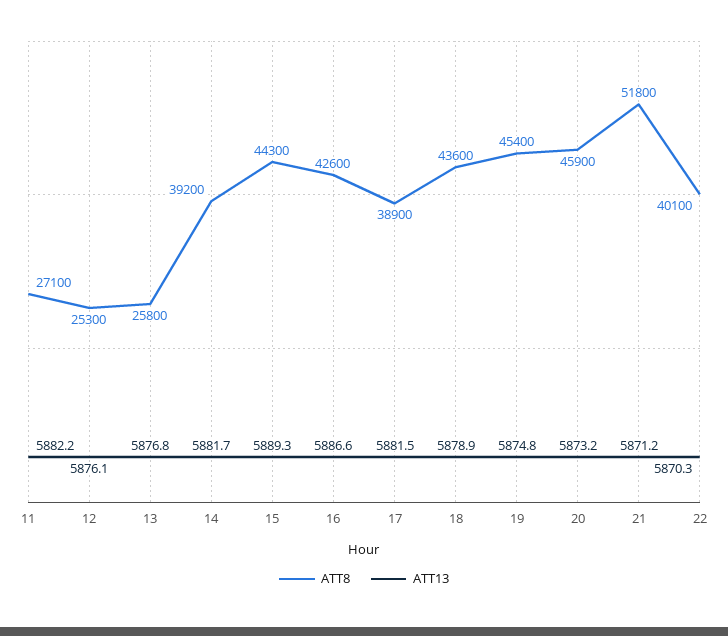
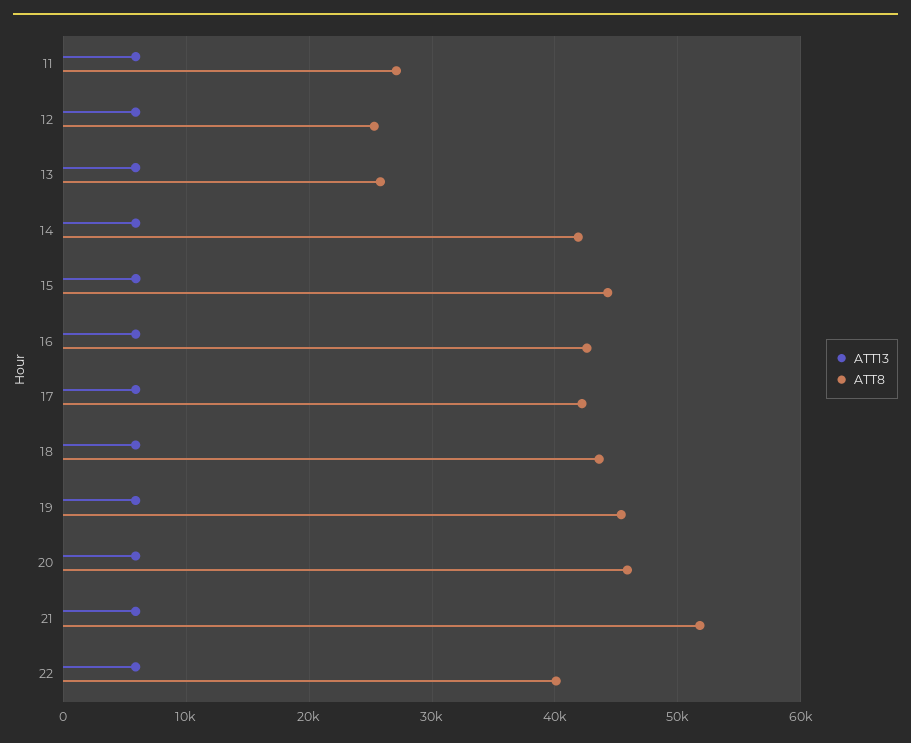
  {
    "ATT8": {
      "11": 27100,
      "12": 25300,
      "13": 25800,
-     "14": 39200,
+     "14": 42000,
      "15": 44300,
      "16": 42600,
-     "17": 38900,
+     "17": 42000,
      "18": 43600,
      "19": 45400,
      "20": 45900,
      "21": 51800,
      "22": 40100
    },
    "ATT13": {
      "11": 5882.2,
      "12": 5876.1,
      "13": 5876.8,
      "14": 5881.7,
      "15": 5889.3,
      "16": 5886.6,
      "17": 5881.5,
      "18": 5878.9,
      "19": 5874.8,
      "20": 5873.2,
      "21": 5871.2,
      "22": 5870.3
    }
  }

